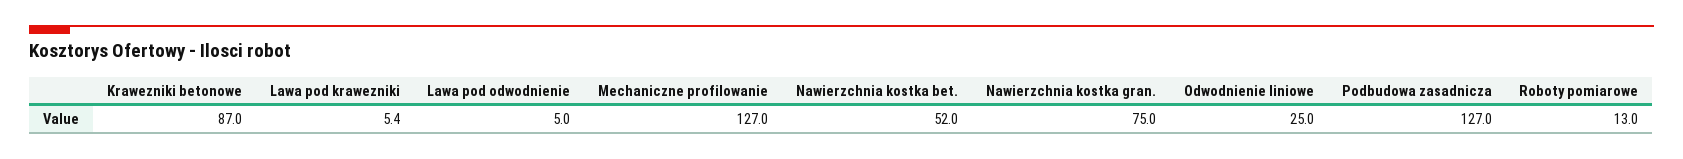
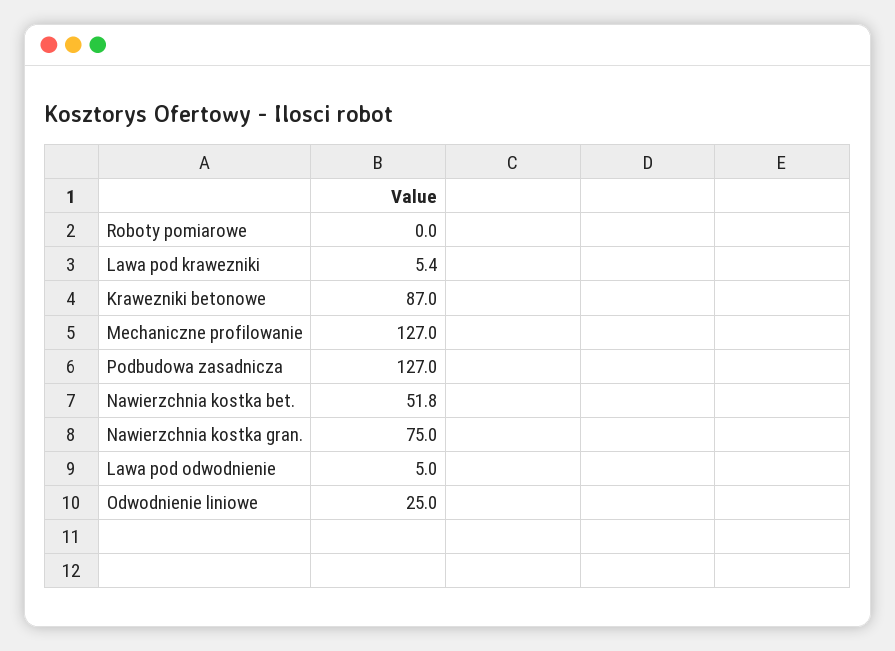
  {
    "Krawezniki betonowe": 87,
    "Lawa pod krawezniki": 5.4,
    "Lawa pod odwodnienie": 5,
    "Mechaniczne profilowanie": 127,
-   "Nawierzchnia kostka bet.": 52,
+   "Nawierzchnia kostka bet.": 51.8,
    "Nawierzchnia kostka gran.": 75,
    "Odwodnienie liniowe": 25,
    "Podbudowa zasadnicza": 127,
-   "Roboty pomiarowe": 13
+   "Roboty pomiarowe": 0
  }

